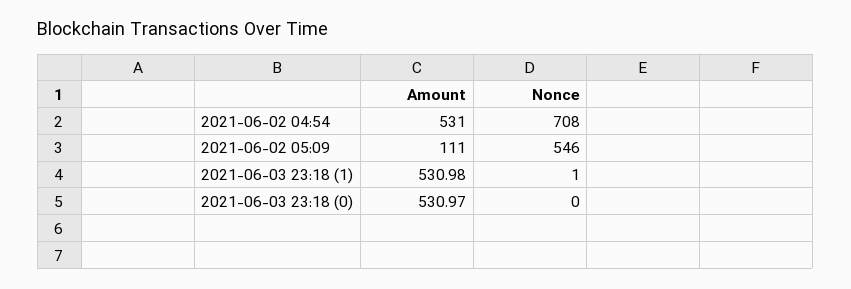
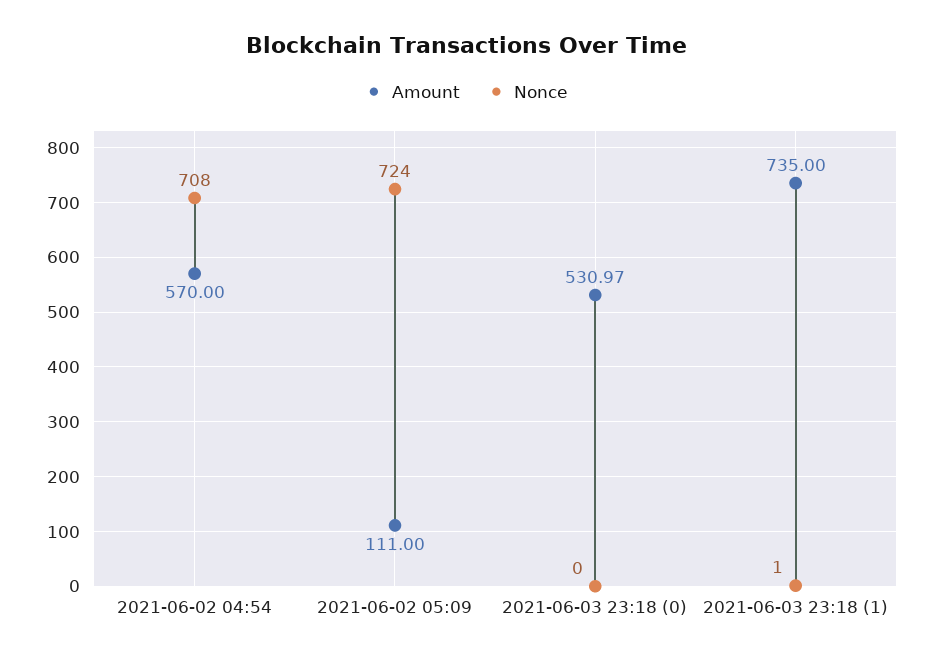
  {
    "Amount": {
-     "2021-06-02 04:54": 531,
+     "2021-06-02 04:54": 570,
      "2021-06-02 05:09": 111,
-     "2021-06-03 23:18 (1)": 530.98,
+     "2021-06-03 23:18 (1)": 735,
      "2021-06-03 23:18 (0)": 530.97
    },
    "Nonce": {
      "2021-06-02 04:54": 708,
-     "2021-06-02 05:09": 546,
+     "2021-06-02 05:09": 724,
      "2021-06-03 23:18 (1)": 1,
      "2021-06-03 23:18 (0)": 0
    }
  }

